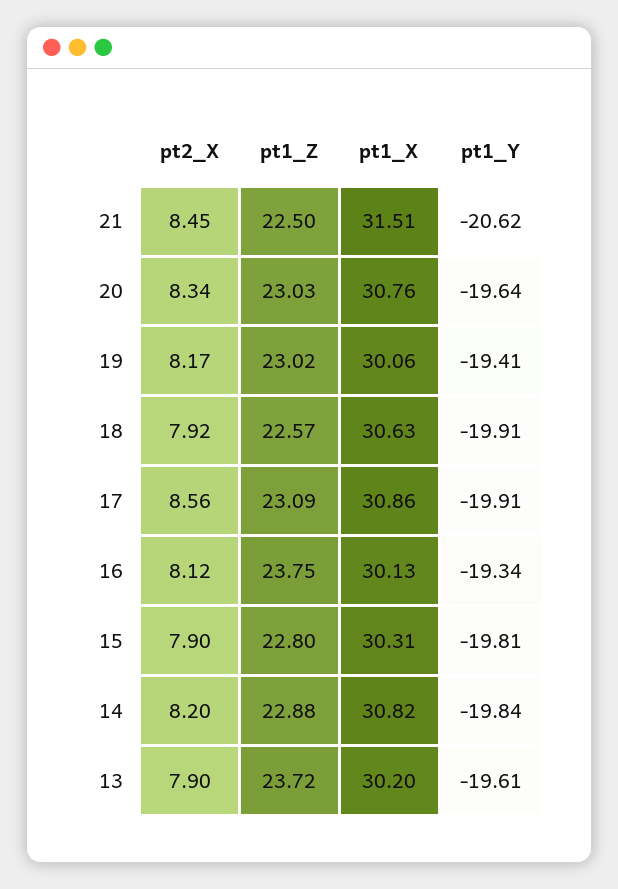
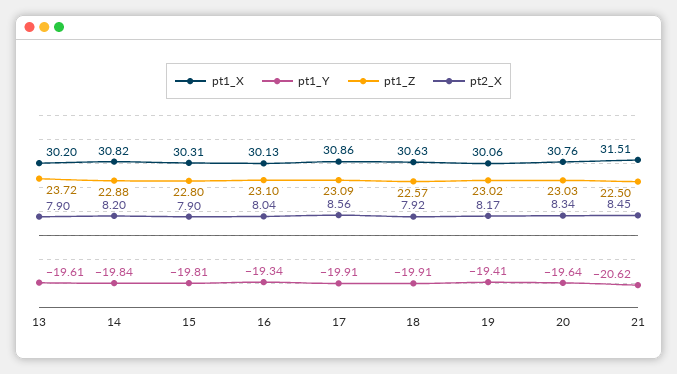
  {
    "pt2_X": {
      "21": 8.45,
      "20": 8.34,
      "19": 8.17,
      "18": 7.92,
      "17": 8.56,
-     "16": 8.12,
+     "16": 8.04,
      "15": 7.9,
      "14": 8.2,
      "13": 7.9
    },
    "pt1_Z": {
      "21": 22.5,
      "20": 23.03,
      "19": 23.02,
      "18": 22.57,
      "17": 23.09,
-     "16": 23.75,
+     "16": 23.1,
      "15": 22.8,
      "14": 22.88,
      "13": 23.72
    },
    "pt1_X": {
      "21": 31.51,
      "20": 30.76,
      "19": 30.06,
      "18": 30.63,
      "17": 30.86,
      "16": 30.13,
      "15": 30.31,
      "14": 30.82,
      "13": 30.2
    },
    "pt1_Y": {
      "21": -20.62,
      "20": -19.64,
      "19": -19.41,
      "18": -19.91,
      "17": -19.91,
      "16": -19.34,
      "15": -19.81,
      "14": -19.84,
      "13": -19.61
    }
  }

